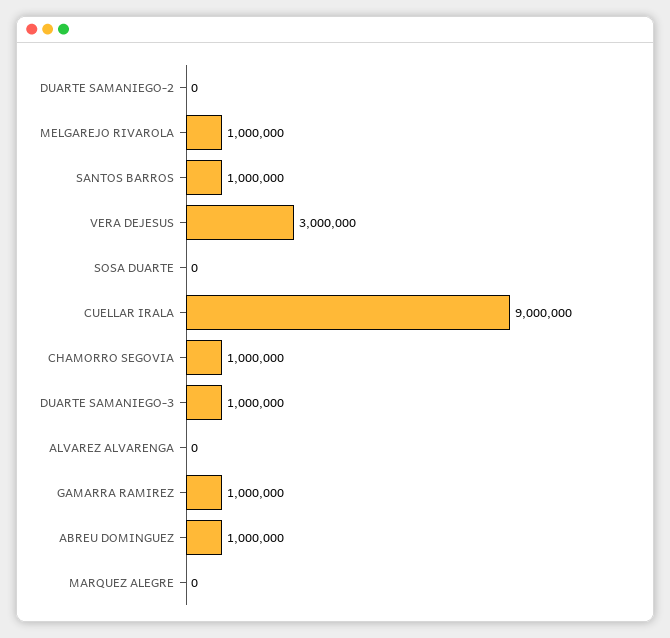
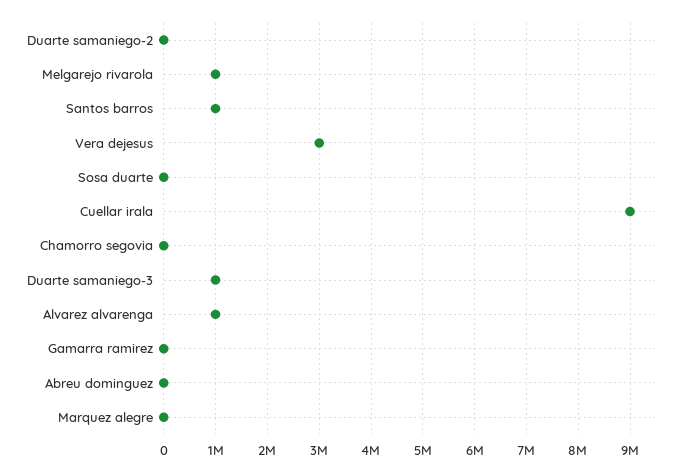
  {
    "DUARTE SAMANIEGO-2": 0,
    "MELGAREJO RIVAROLA": 1000000,
    "SANTOS BARROS": 1000000,
    "VERA DEJESUS": 3000000,
    "SOSA DUARTE": 0,
    "CUELLAR IRALA": 9000000,
-   "CHAMORRO SEGOVIA": 1000000,
+   "CHAMORRO SEGOVIA": 0,
    "DUARTE SAMANIEGO-3": 1000000,
-   "ALVAREZ ALVARENGA": 0,
+   "ALVAREZ ALVARENGA": 1000000,
-   "GAMARRA RAMIREZ": 1000000,
+   "GAMARRA RAMIREZ": 0,
-   "ABREU DOMINGUEZ": 1000000,
+   "ABREU DOMINGUEZ": 0,
    "MARQUEZ ALEGRE": 0
  }

